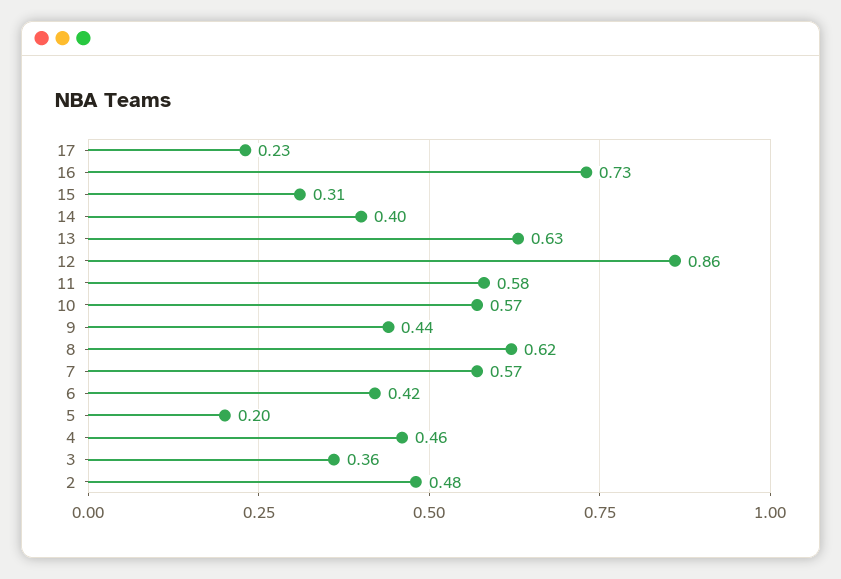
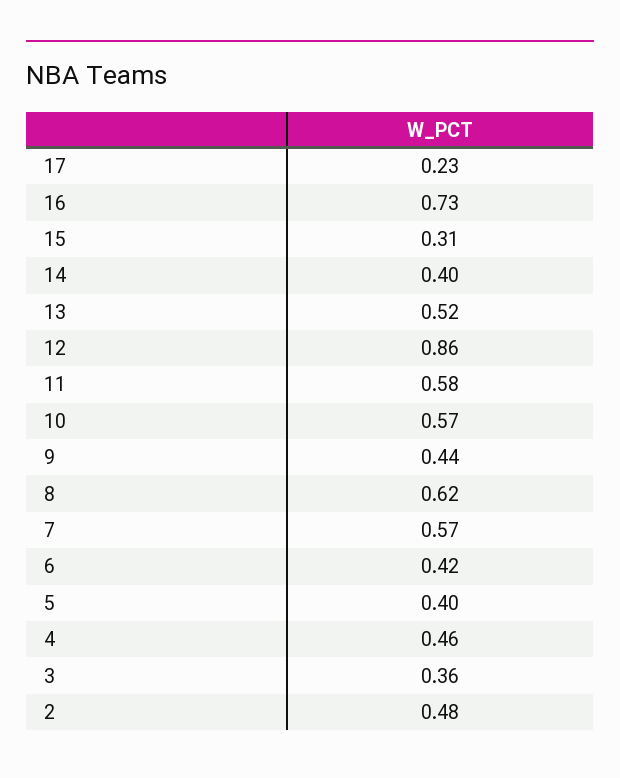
  {
    "17": 0.23,
    "16": 0.73,
    "15": 0.31,
    "14": 0.4,
-   "13": 0.63,
+   "13": 0.52,
    "12": 0.86,
    "11": 0.58,
    "10": 0.57,
    "9": 0.44,
    "8": 0.62,
    "7": 0.57,
    "6": 0.42,
-   "5": 0.2,
+   "5": 0.4,
    "4": 0.46,
    "3": 0.36,
    "2": 0.48
  }

